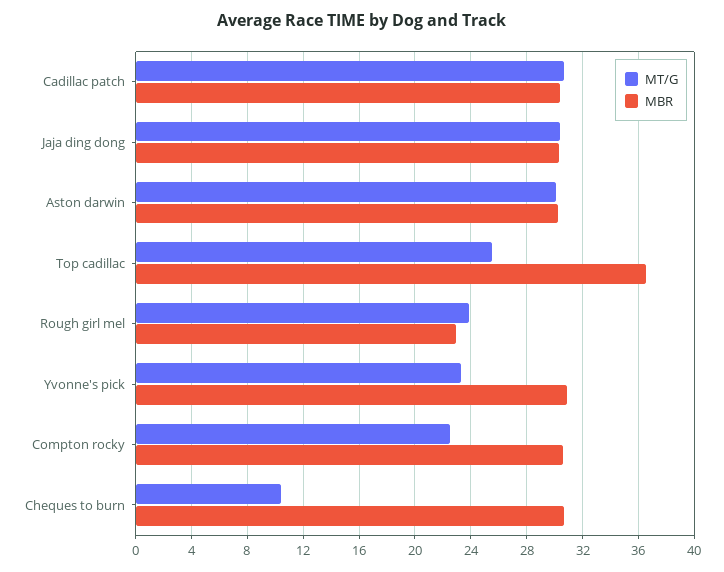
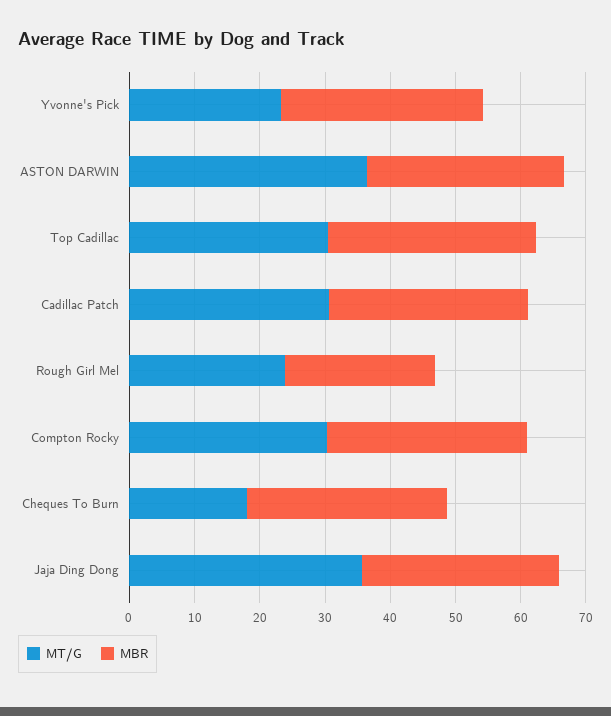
  {
    "MT/G": {
      "Cadillac patch": 30.5,
-     "Jaja ding dong": 30.5,
+     "Jaja ding dong": 36,
-     "Aston darwin": 30,
+     "Aston darwin": 36,
-     "Top cadillac": 25.5,
+     "Top cadillac": 30,
      "Rough girl mel": 24,
      "Yvonne's pick": 23.5,
-     "Compton rocky": 22.5,
+     "Compton rocky": 30,
-     "Cheques to burn": 10.5
+     "Cheques to burn": 18
    },
    "MBR": {
      "Cadillac patch": 30.5,
      "Jaja ding dong": 30.5,
      "Aston darwin": 30,
-     "Top cadillac": 36.5,
+     "Top cadillac": 32,
      "Rough girl mel": 23,
      "Yvonne's pick": 31,
      "Compton rocky": 30.5,
      "Cheques to burn": 30.5
    }
  }

